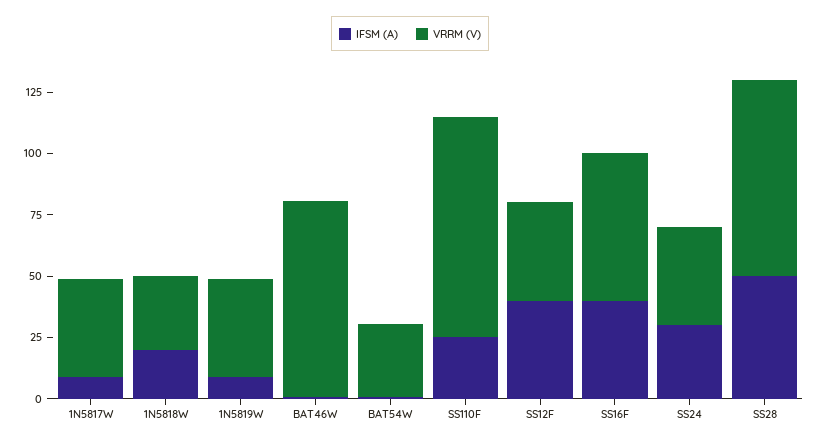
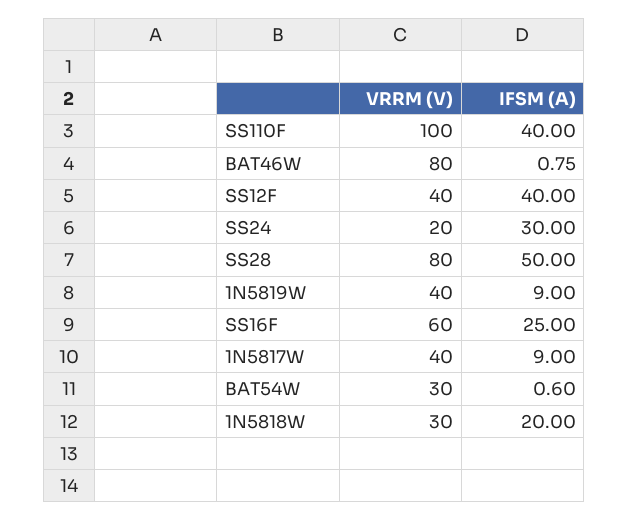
  {
    "IFSM (A)": {
      "1N5817W": 9,
      "1N5818W": 20,
      "1N5819W": 9,
      "BAT46W": 0.75,
      "BAT54W": 0.6,
-     "SS110F": 25,
+     "SS110F": 40,
      "SS12F": 40,
-     "SS16F": 40,
+     "SS16F": 25,
      "SS24": 30,
      "SS28": 50
    },
    "VRRM (V)": {
      "1N5817W": 40,
      "1N5818W": 30,
      "1N5819W": 40,
      "BAT46W": 80,
      "BAT54W": 30,
-     "SS110F": 90,
+     "SS110F": 100,
      "SS12F": 40,
      "SS16F": 60,
-     "SS24": 40,
+     "SS24": 20,
      "SS28": 80
    }
  }

